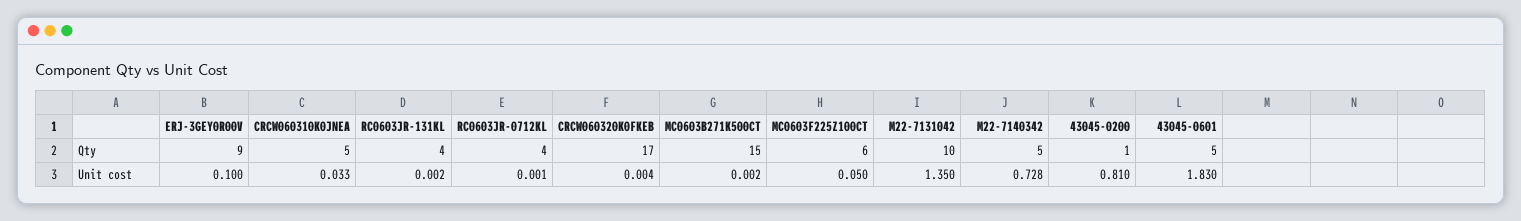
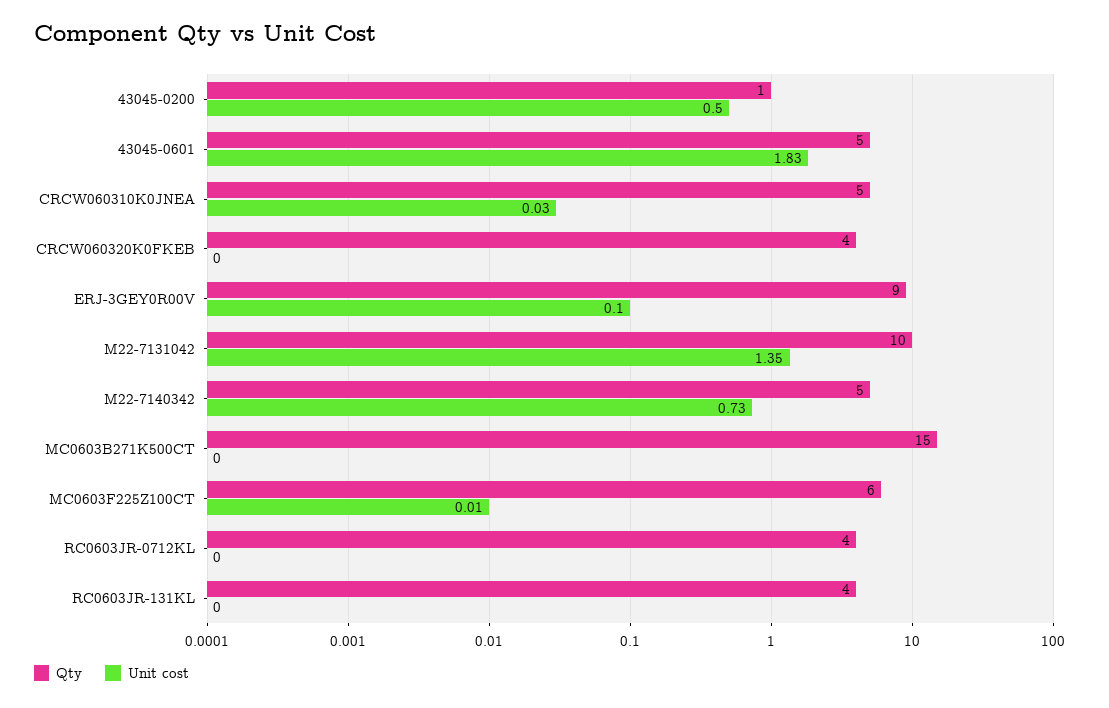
  {
    "Qty": {
      "ERJ-3GEY0R00V": 9,
      "CRCW060310K0JNEA": 5,
      "RC0603JR-131KL": 4,
      "RC0603JR-0712KL": 4,
-     "CRCW060320K0FKEB": 17,
+     "CRCW060320K0FKEB": 4,
      "MC0603B271K500CT": 15,
      "MC0603F225Z100CT": 6,
      "M22-7131042": 10,
      "M22-7140342": 5,
      "43045-0200": 1,
      "43045-0601": 5
    },
    "Unit cost": {
      "ERJ-3GEY0R00V": 0.1,
      "CRCW060310K0JNEA": 0.033,
      "RC0603JR-131KL": 0.002,
      "RC0603JR-0712KL": 0.001,
      "CRCW060320K0FKEB": 0.004,
      "MC0603B271K500CT": 0.002,
-     "MC0603F225Z100CT": 0.05,
+     "MC0603F225Z100CT": 0.01,
      "M22-7131042": 1.35,
      "M22-7140342": 0.728,
-     "43045-0200": 0.81,
+     "43045-0200": 0.5,
      "43045-0601": 1.83
    }
  }

